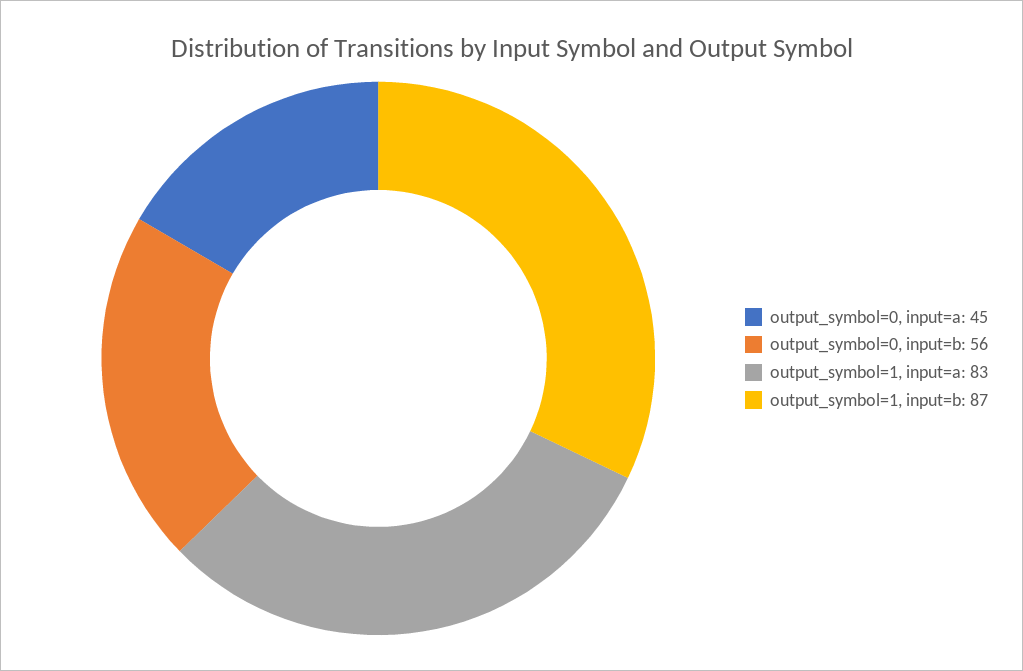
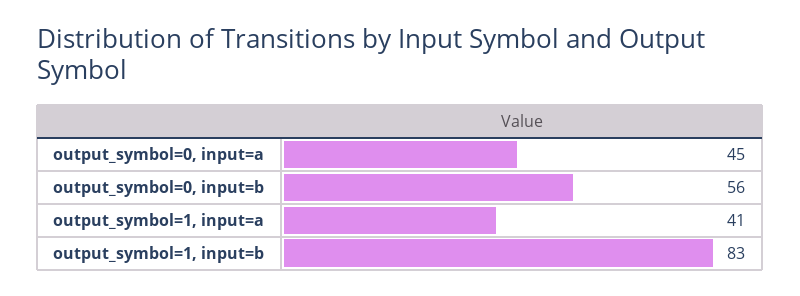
  {
    "output_symbol=0, input=a": 45,
    "output_symbol=0, input=b": 56,
-   "output_symbol=1, input=a": 83,
+   "output_symbol=1, input=a": 41,
-   "output_symbol=1, input=b": 87
+   "output_symbol=1, input=b": 83
  }

